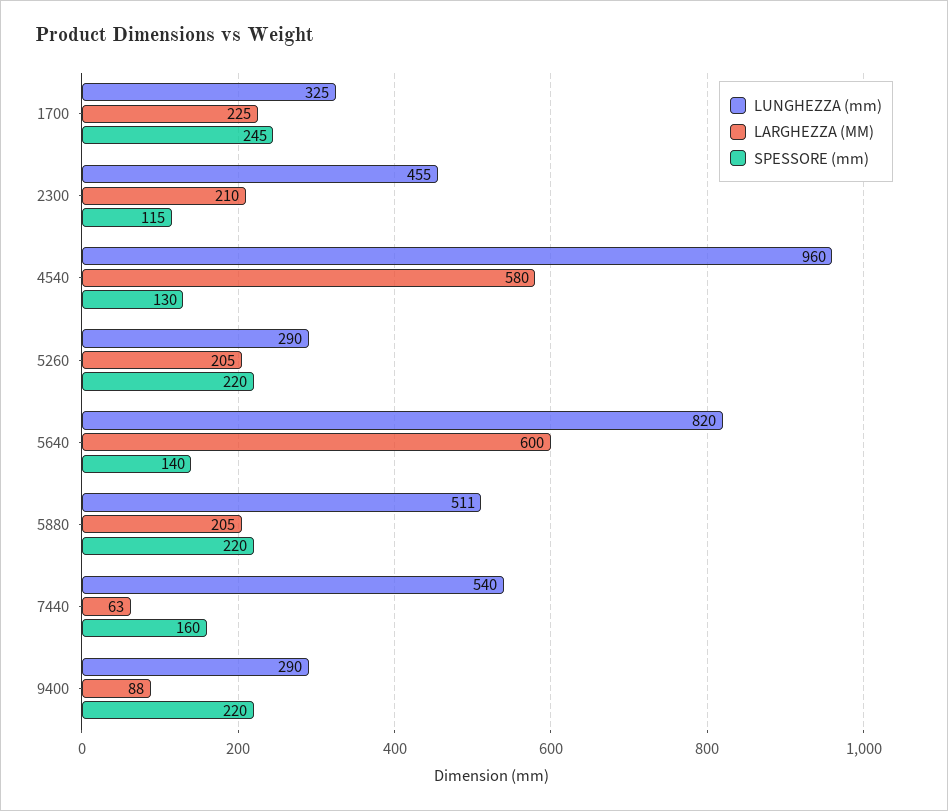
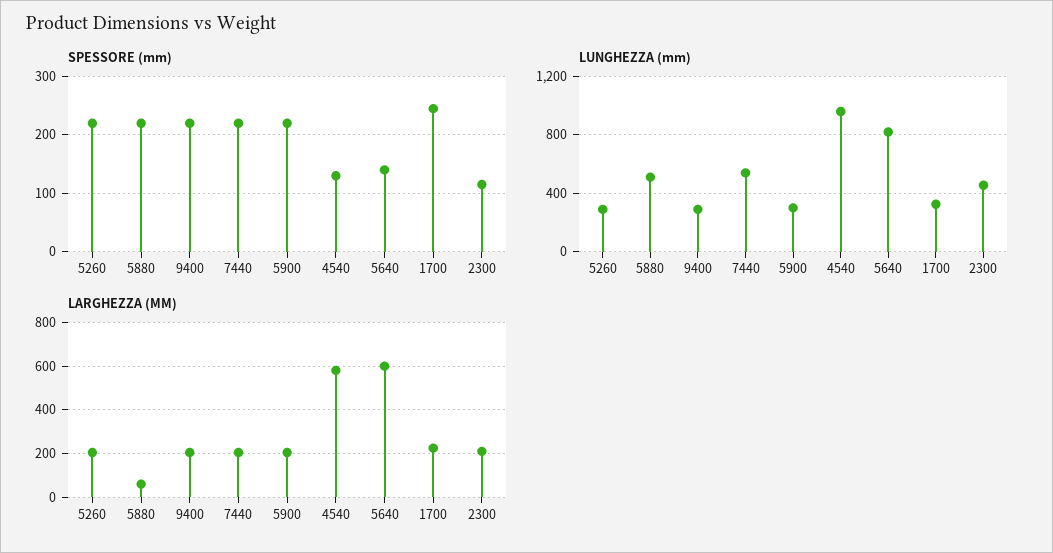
  {
    "LUNGHEZZA (mm)": {
      "1700": 325,
      "2300": 455,
      "4540": 960,
      "5260": 290,
      "5640": 820,
      "5880": 511,
      "7440": 540,
-     "9400": 290
+     "9400": 290,
+     "5900": 300
    },
    "LARGHEZZA (MM)": {
      "1700": 225,
      "2300": 210,
      "4540": 580,
      "5260": 205,
      "5640": 600,
-     "5880": 205,
+     "5880": 50,
-     "7440": 63,
+     "7440": 200,
-     "9400": 88
+     "9400": 200,
+     "5900": 200
    },
    "SPESSORE (mm)": {
      "1700": 245,
      "2300": 115,
      "4540": 130,
      "5260": 220,
      "5640": 140,
      "5880": 220,
-     "7440": 160,
+     "7440": 220,
-     "9400": 220
+     "9400": 220,
+     "5900": 220
    }
  }

